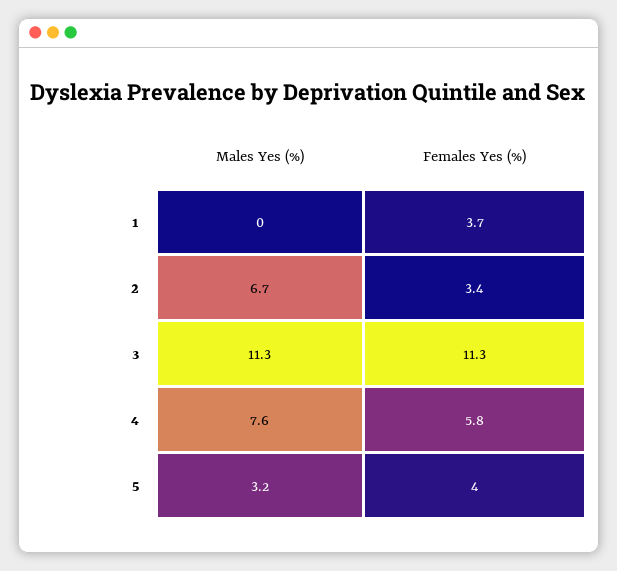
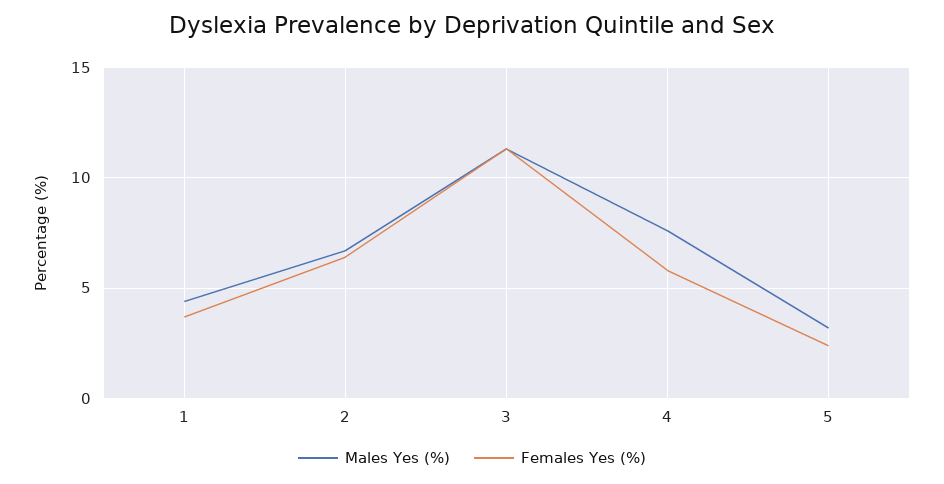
  {
    "Males Yes (%)": {
-     "1": 0,
+     "1": 4.5,
      "2": 6.7,
      "3": 11.3,
      "4": 7.6,
      "5": 3.2
    },
    "Females Yes (%)": {
      "1": 3.7,
-     "2": 3.4,
+     "2": 6.5,
      "3": 11.3,
      "4": 5.8,
-     "5": 4
+     "5": 2.5
    }
  }

